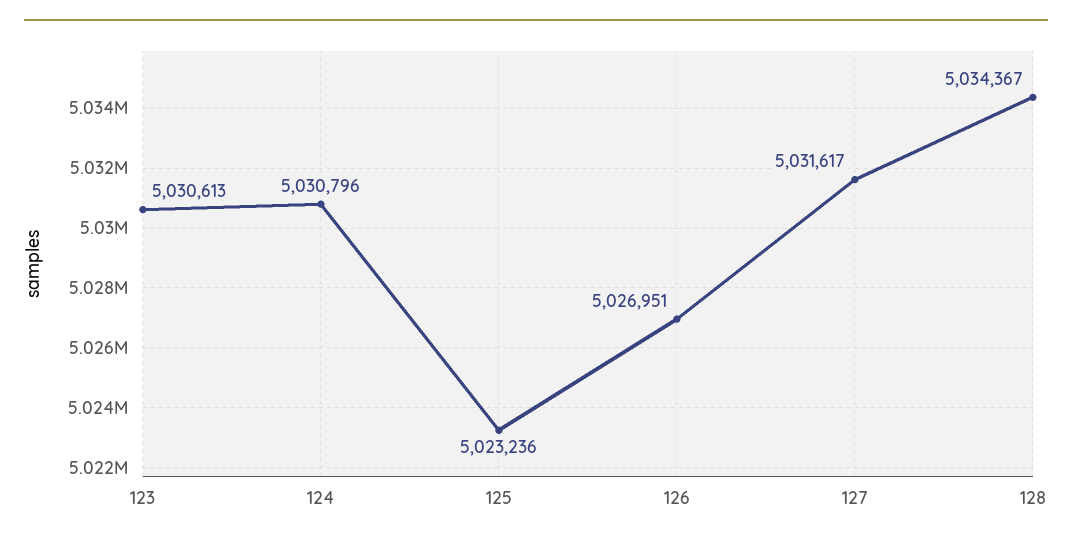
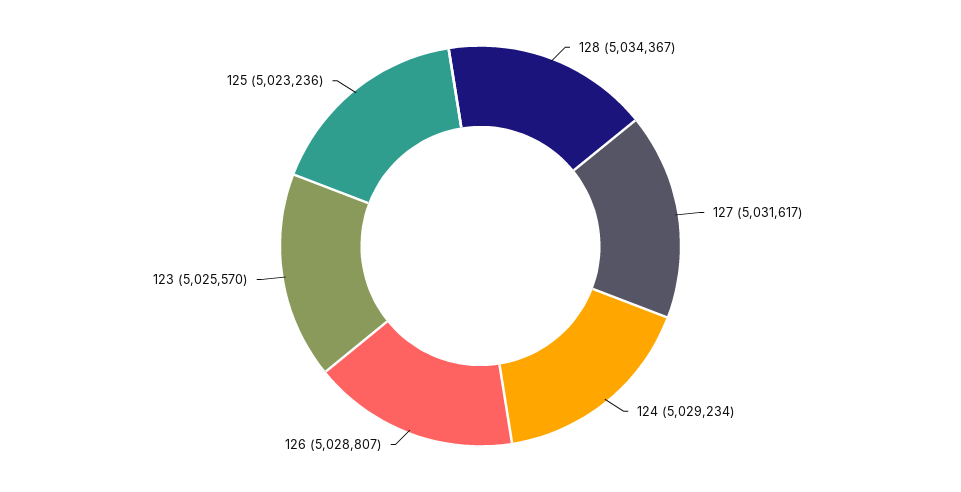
  {
-   "123": 5030613,
+   "123": 5025570,
-   "124": 5030796,
+   "124": 5029234,
    "125": 5023236,
-   "126": 5026951,
+   "126": 5028807,
    "127": 5031617,
    "128": 5034367
  }

